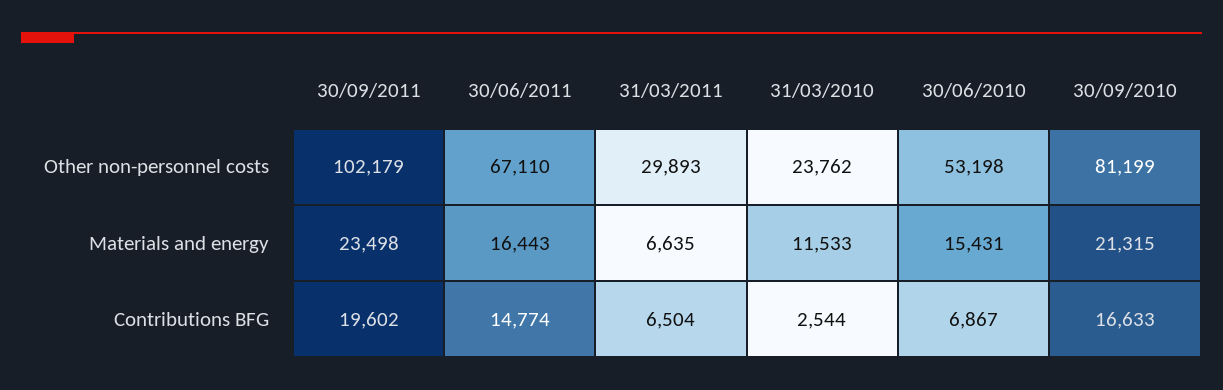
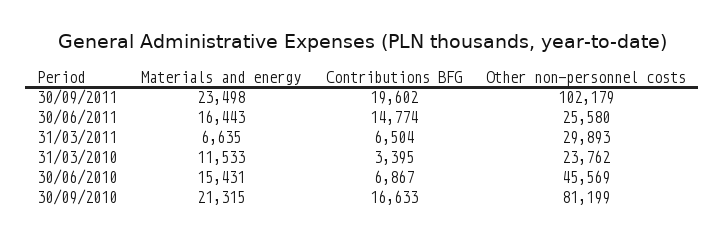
  {
    "30/09/2011": {
      "Other non-personnel costs": 102179,
      "Materials and energy": 23498,
      "Contributions BFG": 19602
    },
    "30/06/2011": {
-     "Other non-personnel costs": 67110,
+     "Other non-personnel costs": 25580,
      "Materials and energy": 16443,
      "Contributions BFG": 14774
    },
    "31/03/2011": {
      "Other non-personnel costs": 29893,
      "Materials and energy": 6635,
      "Contributions BFG": 6504
    },
    "31/03/2010": {
      "Other non-personnel costs": 23762,
      "Materials and energy": 11533,
-     "Contributions BFG": 2544
+     "Contributions BFG": 3395
    },
    "30/06/2010": {
-     "Other non-personnel costs": 53198,
+     "Other non-personnel costs": 45569,
      "Materials and energy": 15431,
      "Contributions BFG": 6867
    },
    "30/09/2010": {
      "Other non-personnel costs": 81199,
      "Materials and energy": 21315,
      "Contributions BFG": 16633
    }
  }

